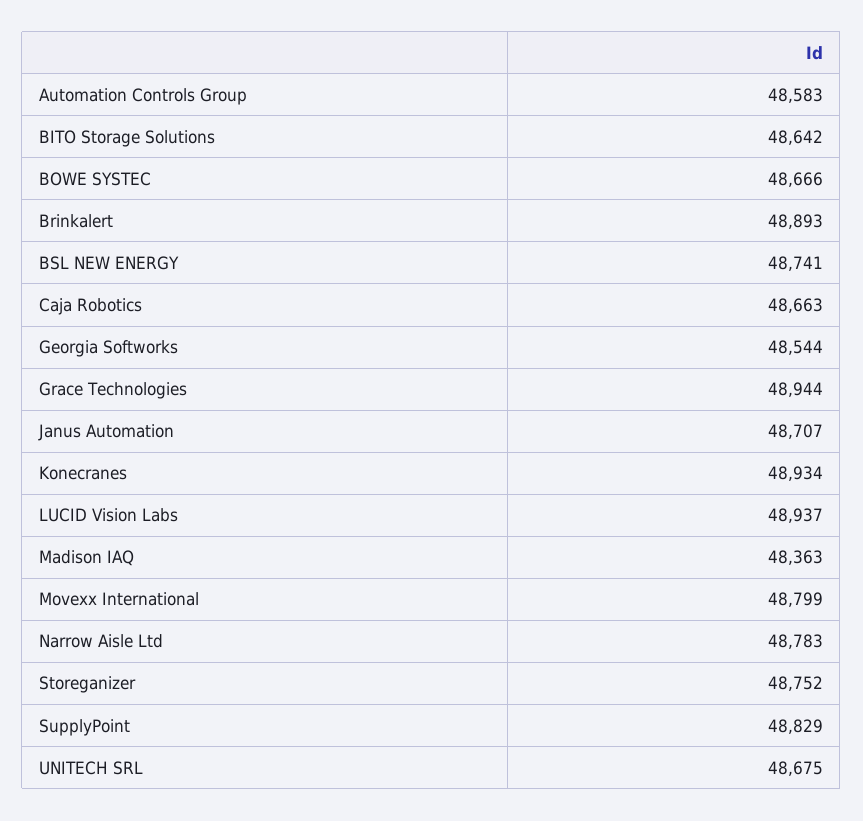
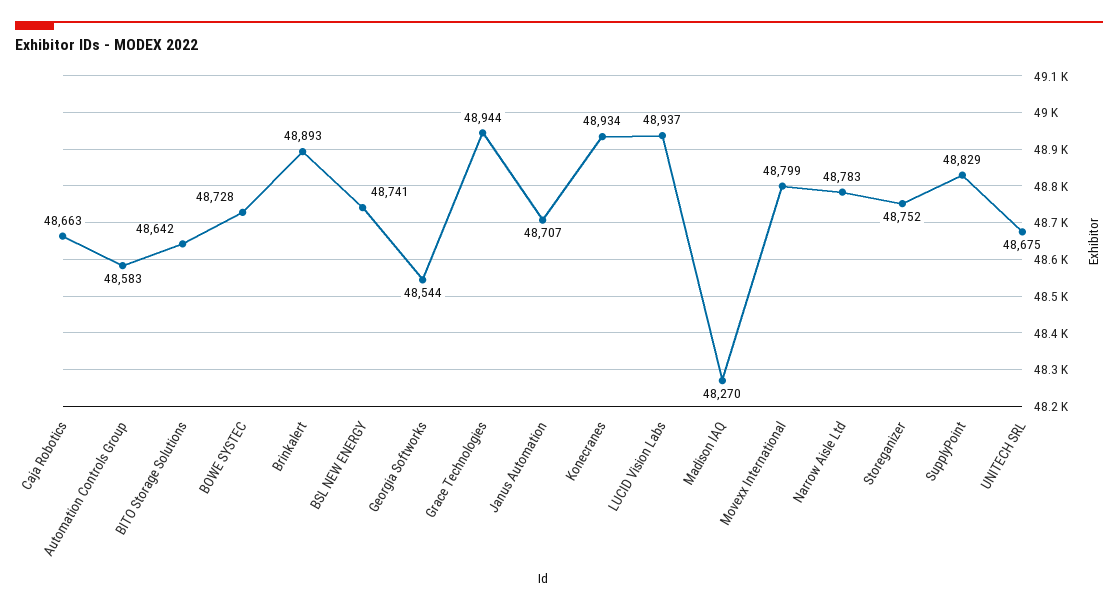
  {
    "Automation Controls Group": 48583,
    "BITO Storage Solutions": 48642,
-   "BOWE SYSTEC": 48666,
+   "BOWE SYSTEC": 48728,
    "Brinkalert": 48893,
    "BSL NEW ENERGY": 48741,
    "Caja Robotics": 48663,
    "Georgia Softworks": 48544,
    "Grace Technologies": 48944,
    "Janus Automation": 48707,
    "Konecranes": 48934,
    "LUCID Vision Labs": 48937,
-   "Madison IAQ": 48363,
+   "Madison IAQ": 48270,
    "Movexx International": 48799,
    "Narrow Aisle Ltd": 48783,
    "Storeganizer": 48752,
    "SupplyPoint": 48829,
    "UNITECH SRL": 48675
  }

